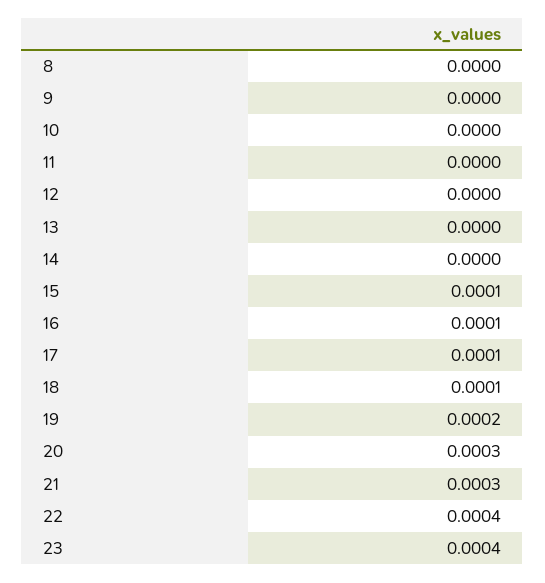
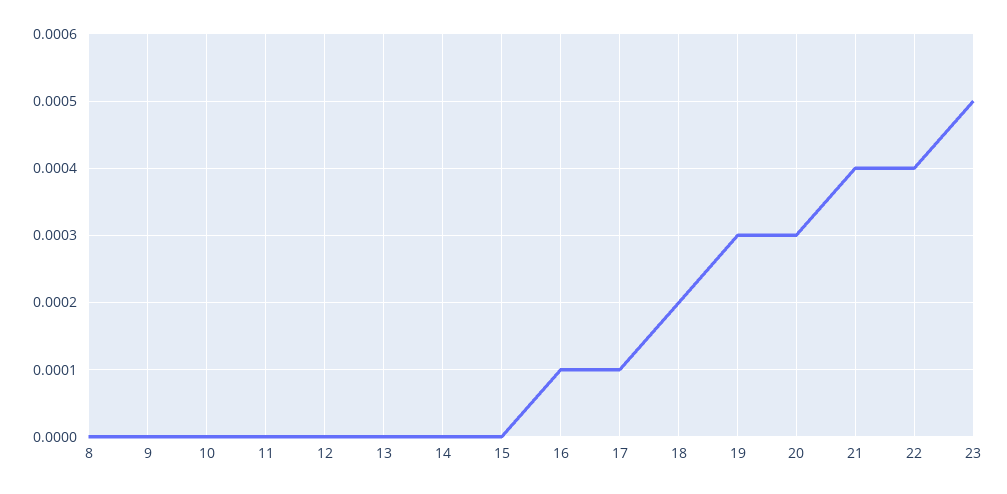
  {
    "8": 0,
    "9": 0,
    "10": 0,
    "11": 0,
    "12": 0,
    "13": 0,
    "14": 0,
-   "15": 0.0001,
+   "15": 0,
    "16": 0.0001,
    "17": 0.0001,
-   "18": 0.0001,
+   "18": 0.0002,
-   "19": 0.0002,
+   "19": 0.0003,
    "20": 0.0003,
-   "21": 0.0003,
+   "21": 0.0004,
    "22": 0.0004,
-   "23": 0.0004
+   "23": 0.0005
  }

